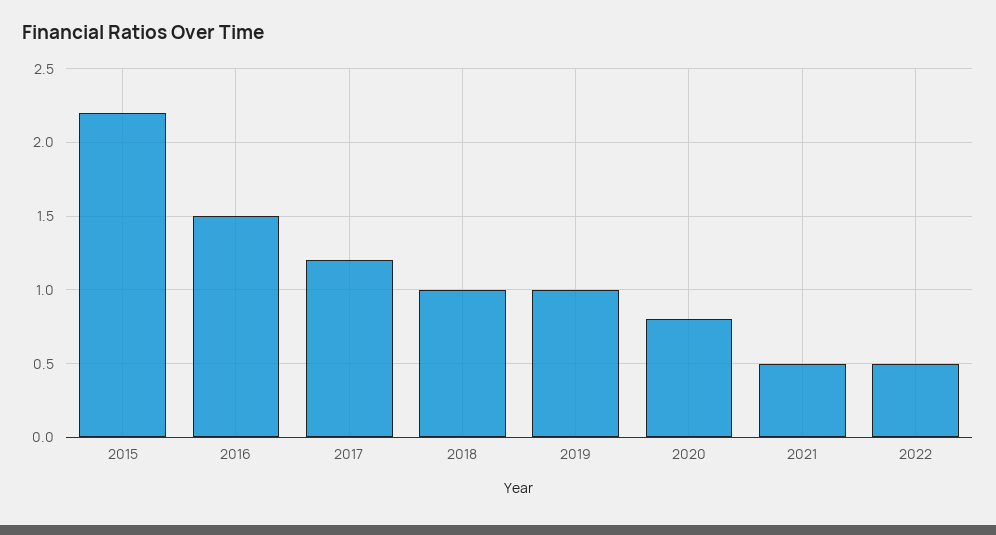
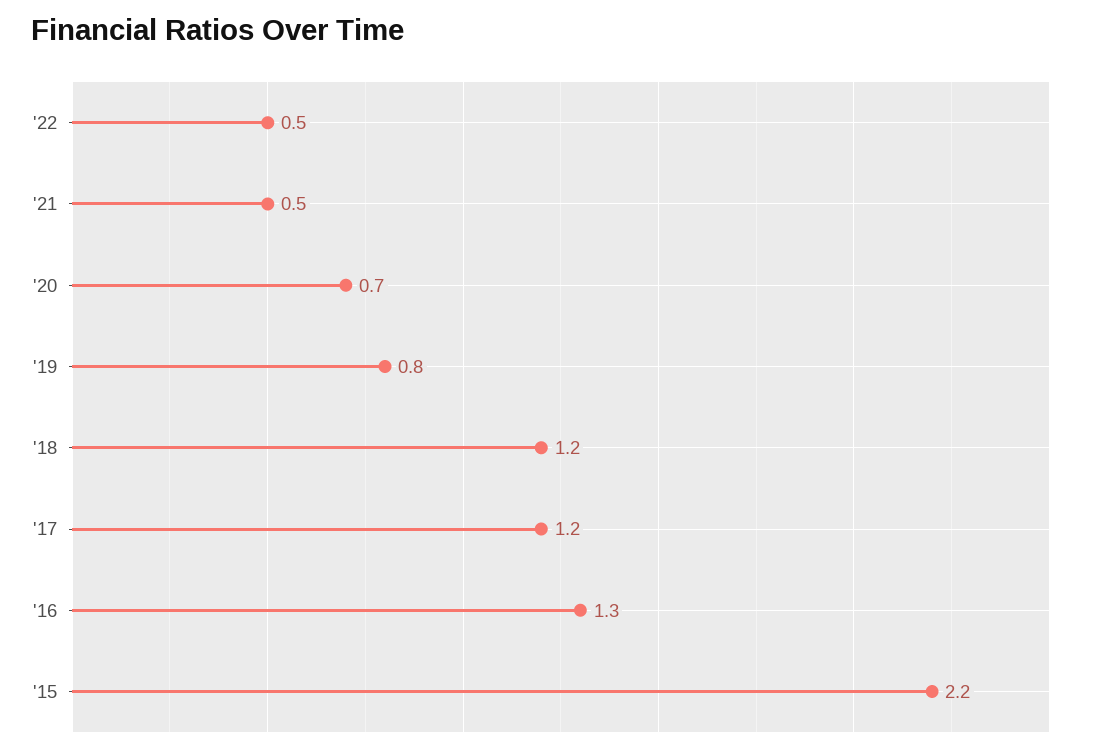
  {
    "2015": 2.2,
-   "2016": 1.5,
+   "2016": 1.3,
    "2017": 1.2,
-   "2018": 1,
+   "2018": 1.2,
-   "2019": 1,
+   "2019": 0.8,
-   "2020": 0.8,
+   "2020": 0.7,
    "2021": 0.5,
    "2022": 0.5
  }

